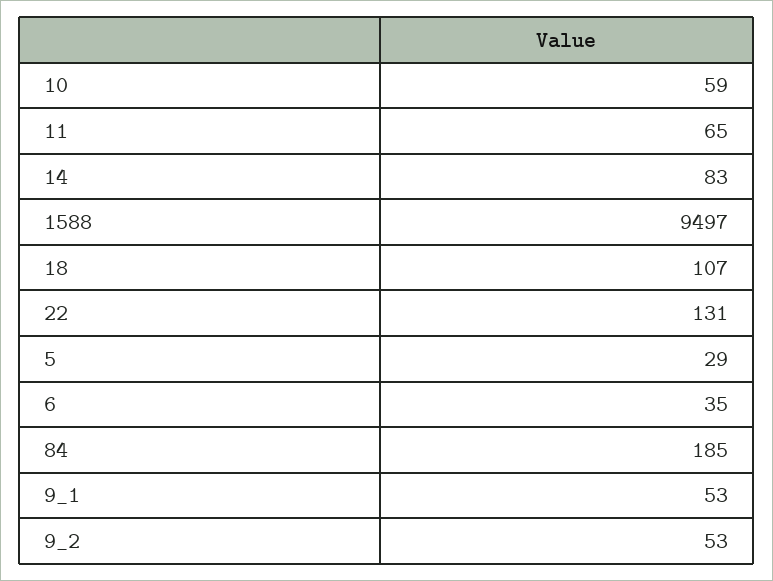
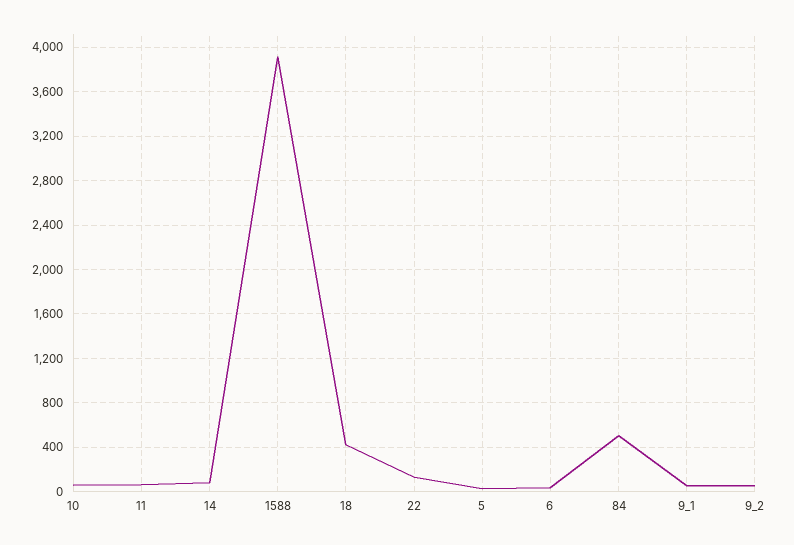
  {
    "10": 59,
    "11": 65,
    "14": 83,
-   "1588": 9497,
+   "1588": 3900,
-   "18": 107,
+   "18": 400,
    "22": 131,
    "5": 29,
    "6": 35,
-   "84": 185,
+   "84": 500,
    "9_1": 53,
    "9_2": 53
  }

